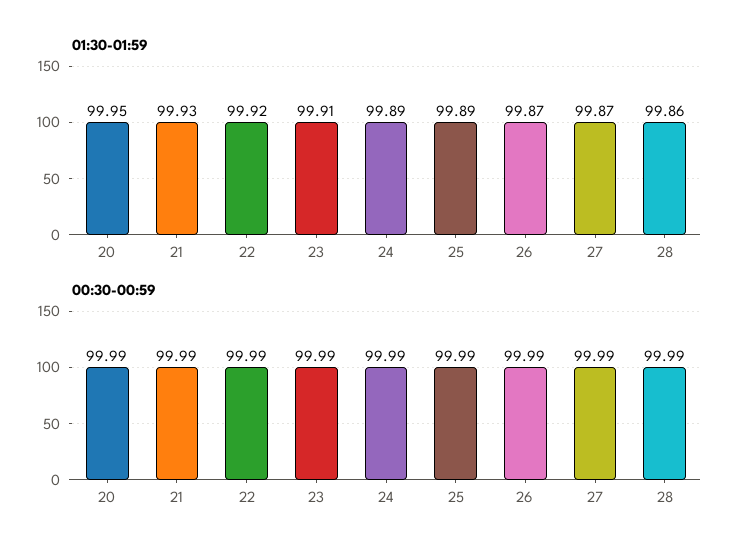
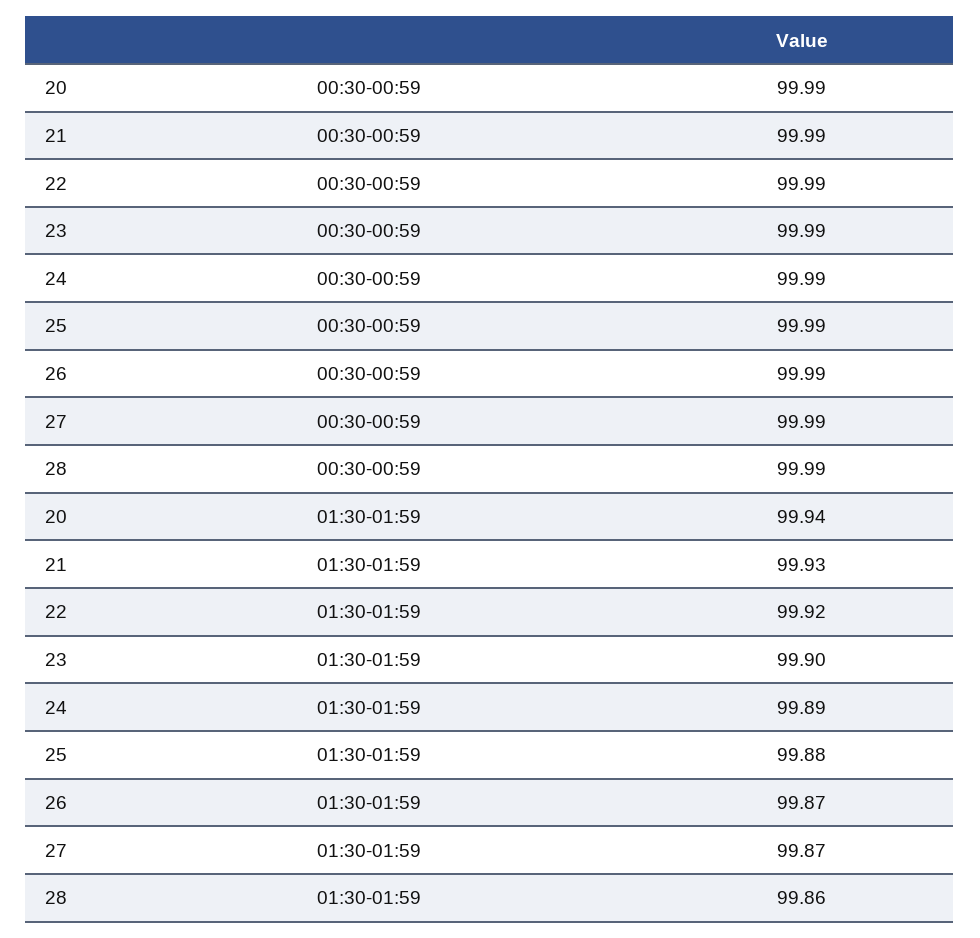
  {
    "01:30-01:59": {
-     "20": 99.95,
+     "20": 99.94,
      "21": 99.93,
      "22": 99.92,
-     "23": 99.91,
+     "23": 99.9,
      "24": 99.89,
-     "25": 99.89,
+     "25": 99.88,
      "26": 99.87,
      "27": 99.87,
      "28": 99.86
    },
    "00:30-00:59": {
      "20": 99.99,
      "21": 99.99,
      "22": 99.99,
      "23": 99.99,
      "24": 99.99,
      "25": 99.99,
      "26": 99.99,
      "27": 99.99,
      "28": 99.99
    }
  }

